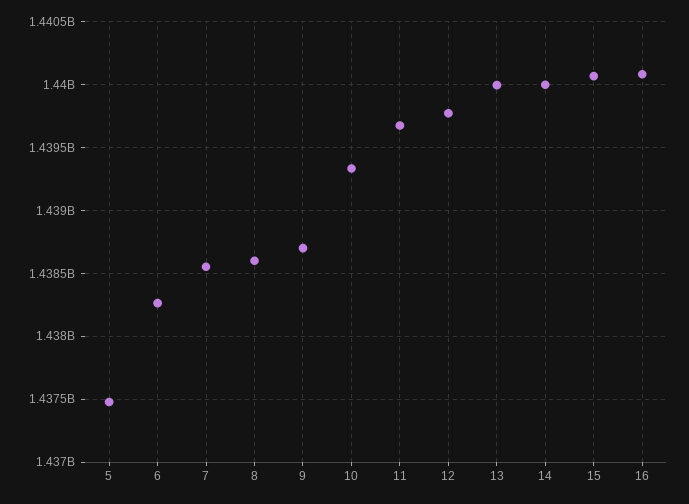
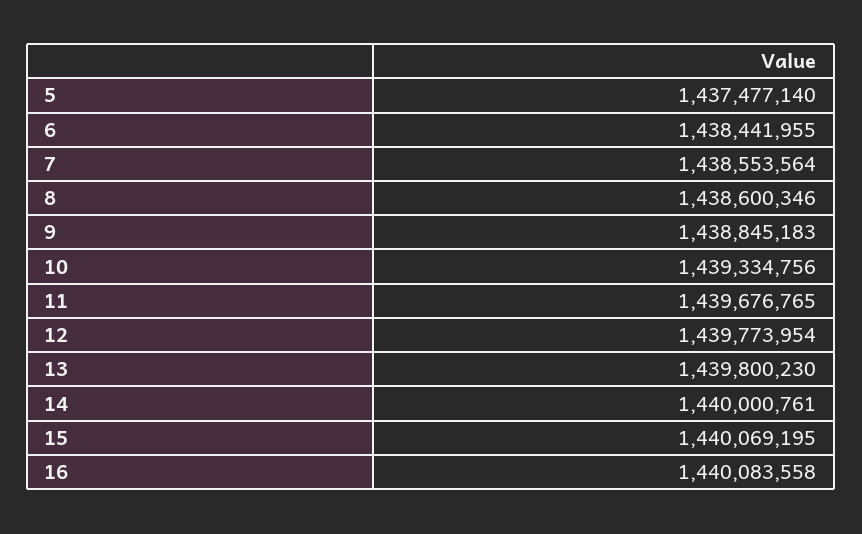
  {
    "5": 1437477140,
-   "6": 1438250000,
+   "6": 1438441955,
    "7": 1438553564,
    "8": 1438600346,
-   "9": 1438700000,
+   "9": 1438845183,
    "10": 1439334756,
    "11": 1439676765,
    "12": 1439773954,
-   "13": 1440000000,
+   "13": 1439800230,
    "14": 1440000761,
    "15": 1440069195,
    "16": 1440083558
  }

